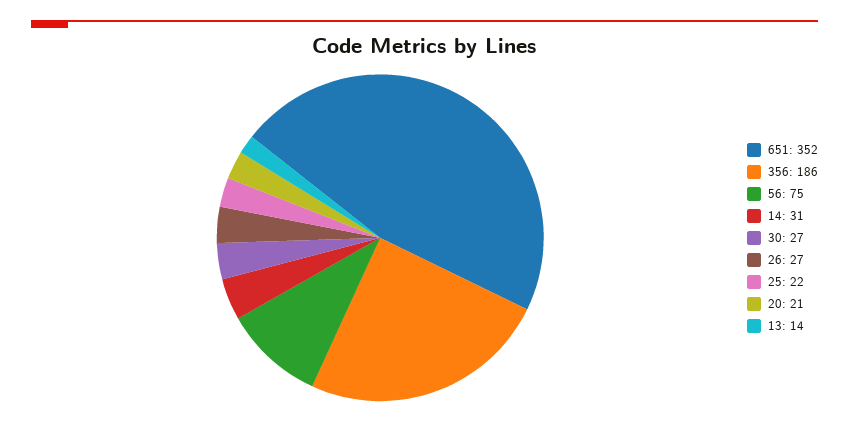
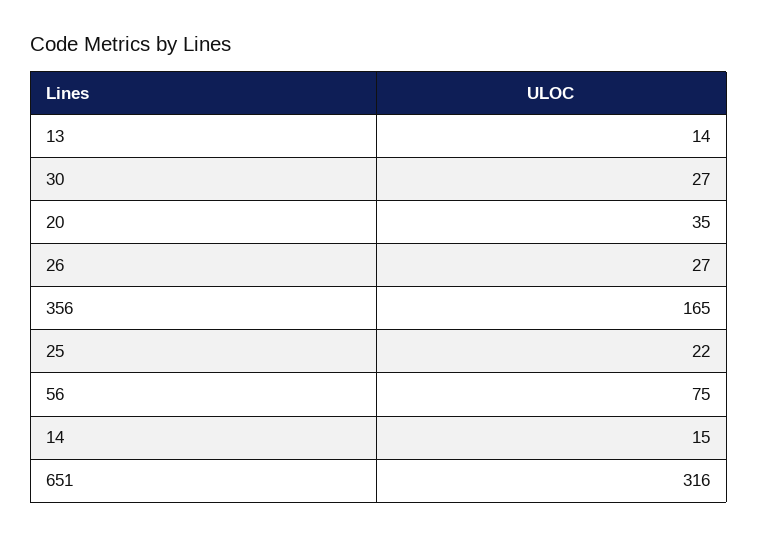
  {
-   "651": 352,
+   "651": 316,
-   "356": 186,
+   "356": 165,
    "56": 75,
-   "14": 31,
+   "14": 15,
    "30": 27,
    "26": 27,
    "25": 22,
-   "20": 21,
+   "20": 35,
    "13": 14
  }

